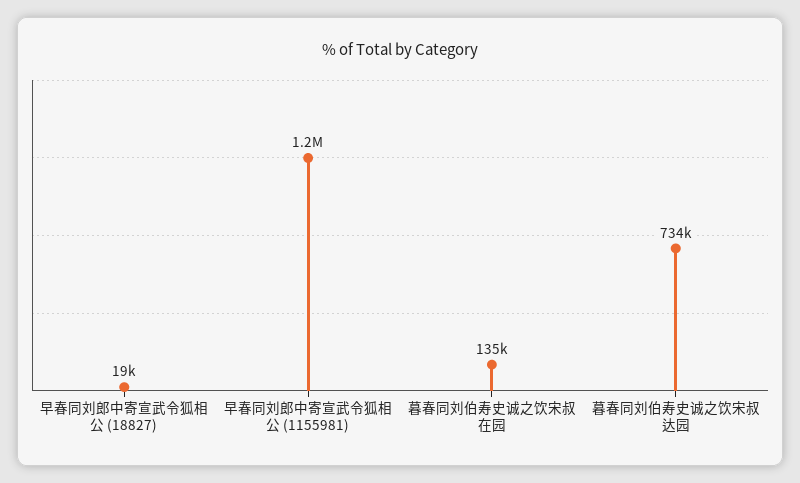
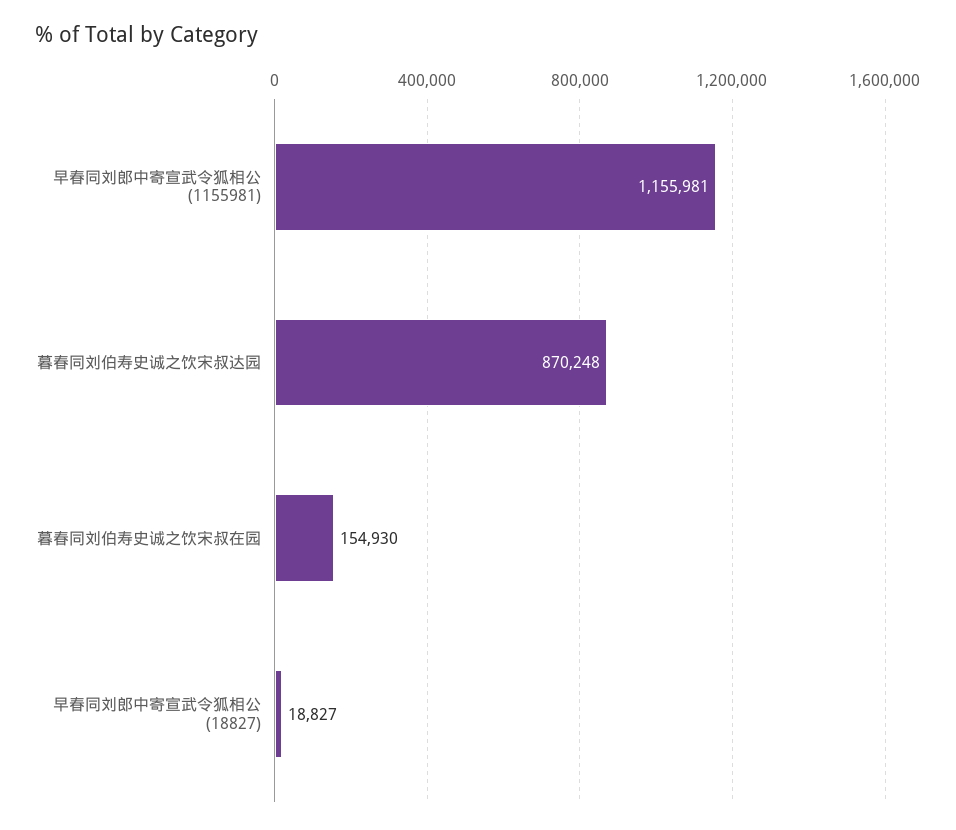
  {
    "早春同刘郎中寄宣武令狐相公 (18827)": 18827,
    "早春同刘郎中寄宣武令狐相公 (1155981)": 1155981,
-   "暮春同刘伯寿史诚之饮宋叔在园": 135000,
+   "暮春同刘伯寿史诚之饮宋叔在园": 154930,
-   "暮春同刘伯寿史诚之饮宋叔达园": 734000
+   "暮春同刘伯寿史诚之饮宋叔达园": 870248
  }

